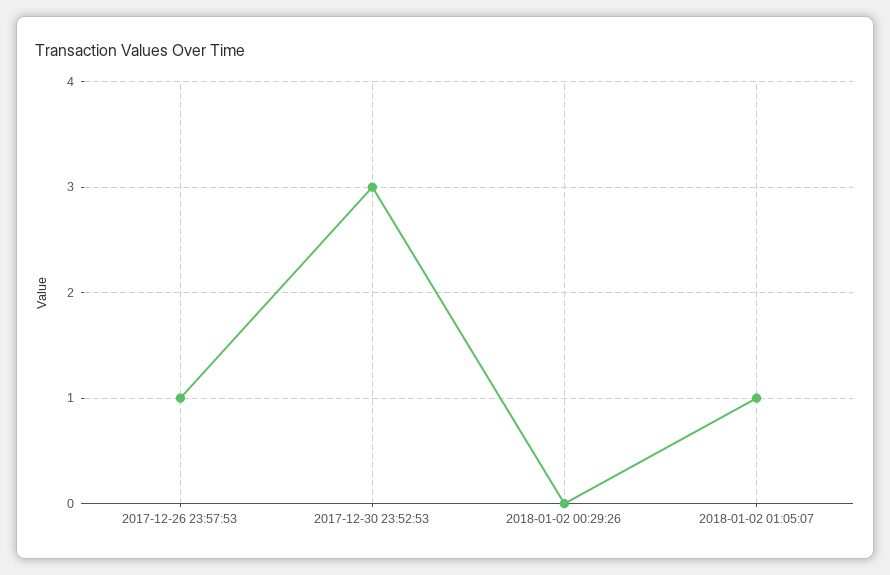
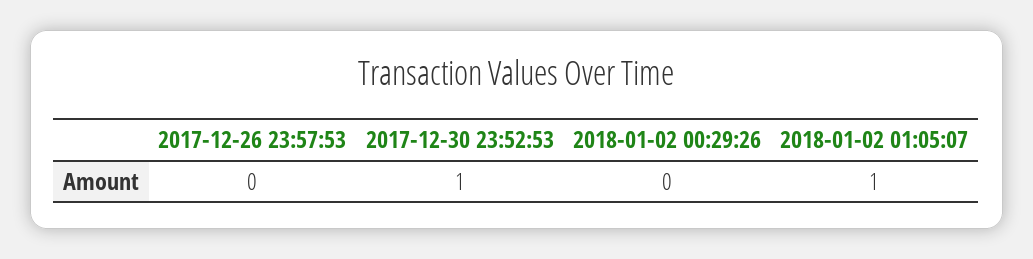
  {
-   "2017-12-26 23:57:53": 1,
+   "2017-12-26 23:57:53": 0,
-   "2017-12-30 23:52:53": 3,
+   "2017-12-30 23:52:53": 1,
    "2018-01-02 00:29:26": 0,
    "2018-01-02 01:05:07": 1
  }

